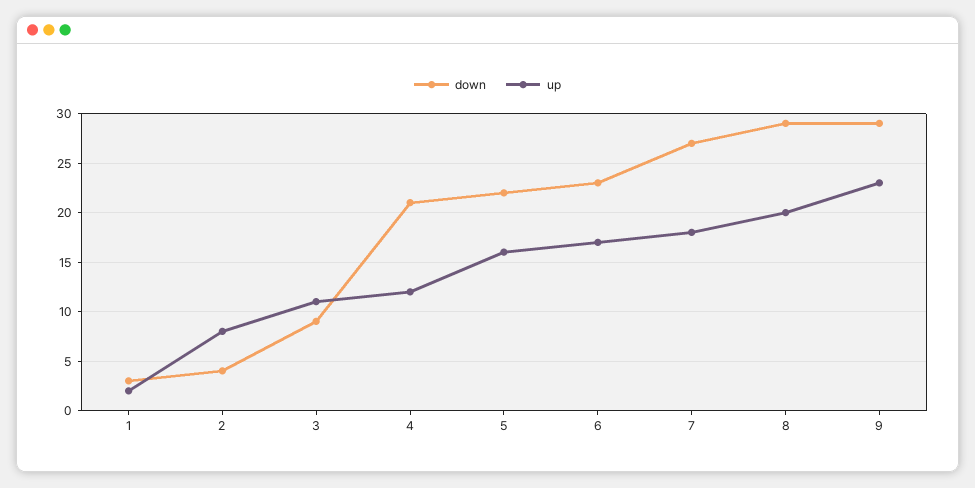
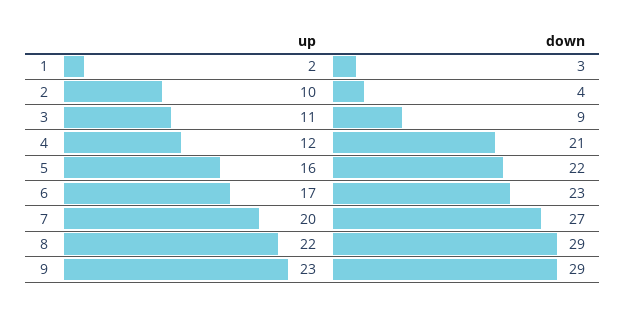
  {
    "down": {
      "1": 3,
      "2": 4,
      "3": 9,
      "4": 21,
      "5": 22,
      "6": 23,
      "7": 27,
      "8": 29,
      "9": 29
    },
    "up": {
      "1": 2,
-     "2": 8,
+     "2": 10,
      "3": 11,
      "4": 12,
      "5": 16,
      "6": 17,
-     "7": 18,
+     "7": 20,
-     "8": 20,
+     "8": 22,
      "9": 23
    }
  }

